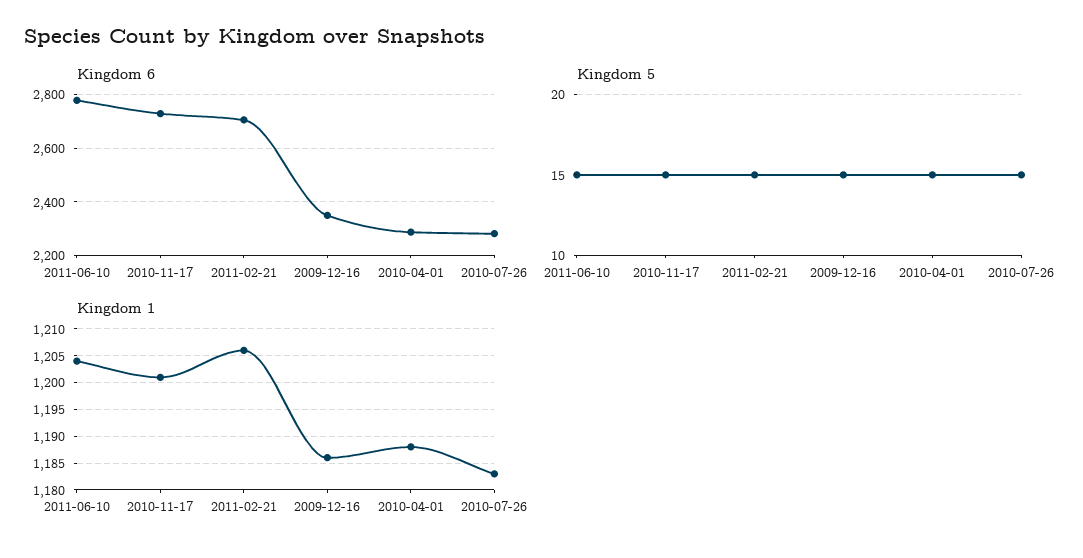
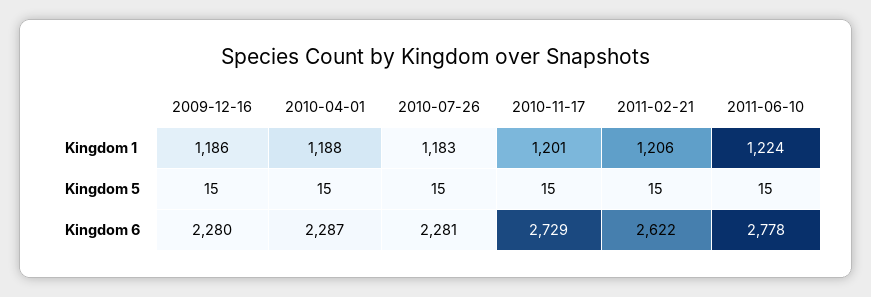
  {
    "Kingdom 6": {
      "2011-06-10": 2778,
      "2010-11-17": 2729,
-     "2011-02-21": 2700,
+     "2011-02-21": 2622,
-     "2009-12-16": 2350,
+     "2009-12-16": 2280,
      "2010-04-01": 2287,
      "2010-07-26": 2281
    },
    "Kingdom 5": {
      "2011-06-10": 15,
      "2010-11-17": 15,
      "2011-02-21": 15,
      "2009-12-16": 15,
      "2010-04-01": 15,
      "2010-07-26": 15
    },
    "Kingdom 1": {
-     "2011-06-10": 1205,
+     "2011-06-10": 1224,
      "2010-11-17": 1201,
      "2011-02-21": 1206,
      "2009-12-16": 1186,
      "2010-04-01": 1188,
      "2010-07-26": 1183
    }
  }

